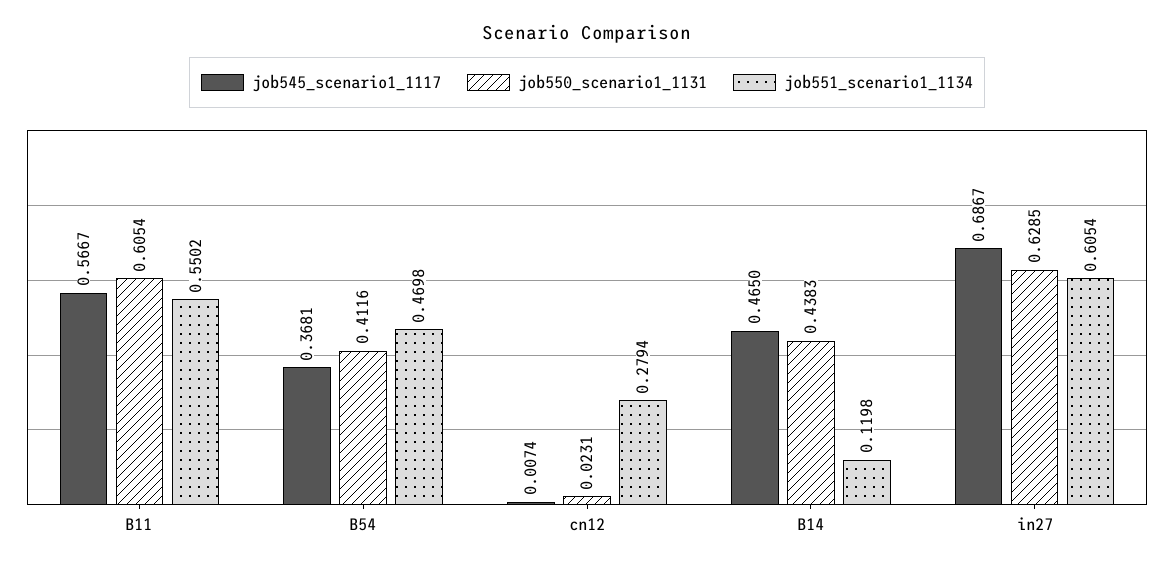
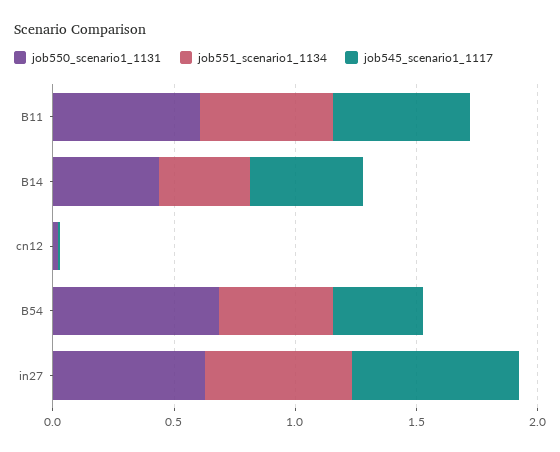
  {
    "job545_scenario1_1117": {
      "B11": 0.5667,
      "B54": 0.3681,
      "cn12": 0.0074,
      "B14": 0.465,
      "in27": 0.6867
    },
    "job550_scenario1_1131": {
      "B11": 0.6054,
-     "B54": 0.4116,
+     "B54": 0.7,
      "cn12": 0.0231,
      "B14": 0.4383,
      "in27": 0.6285
    },
    "job551_scenario1_1134": {
      "B11": 0.5502,
      "B54": 0.4698,
-     "cn12": 0.2794,
+     "cn12": 0,
-     "B14": 0.1198,
+     "B14": 0.4,
      "in27": 0.6054
    }
  }

